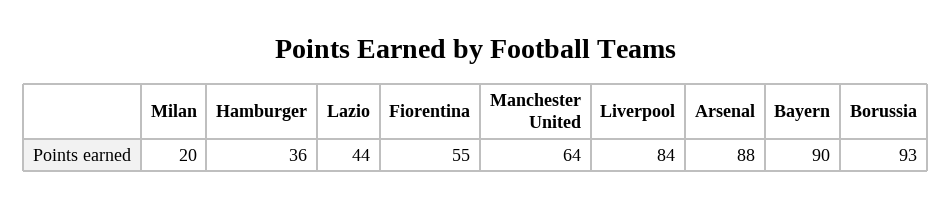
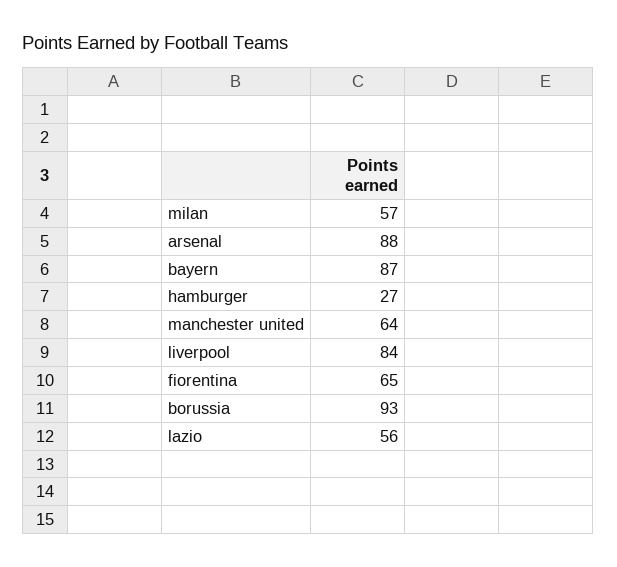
  {
-   "Milan": 20,
+   "Milan": 57,
-   "Hamburger": 36,
+   "Hamburger": 27,
-   "Lazio": 44,
+   "Lazio": 56,
-   "Fiorentina": 55,
+   "Fiorentina": 65,
    "Manchester United": 64,
    "Liverpool": 84,
    "Arsenal": 88,
-   "Bayern": 90,
+   "Bayern": 87,
    "Borussia": 93
  }

